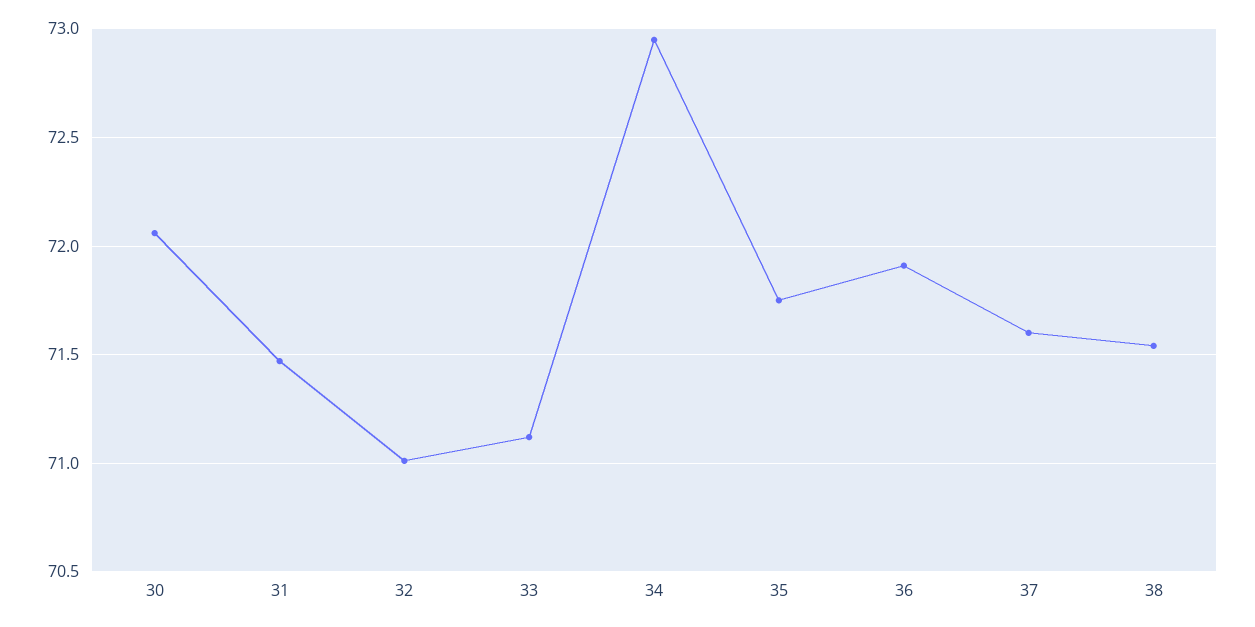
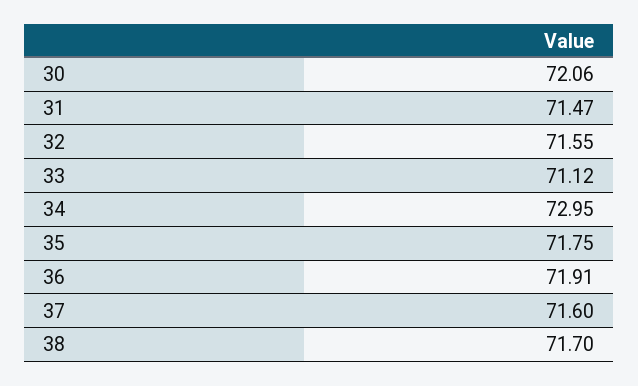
  {
    "30": 72.06,
    "31": 71.47,
-   "32": 71,
+   "32": 71.55,
    "33": 71.12,
    "34": 72.95,
    "35": 71.75,
    "36": 71.91,
    "37": 71.6,
-   "38": 71.55
+   "38": 71.7
  }

